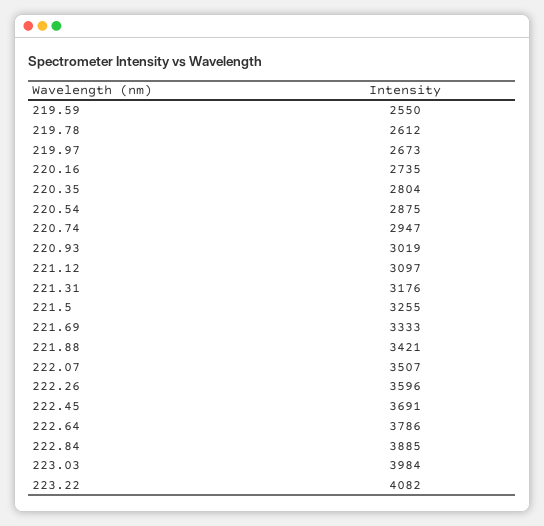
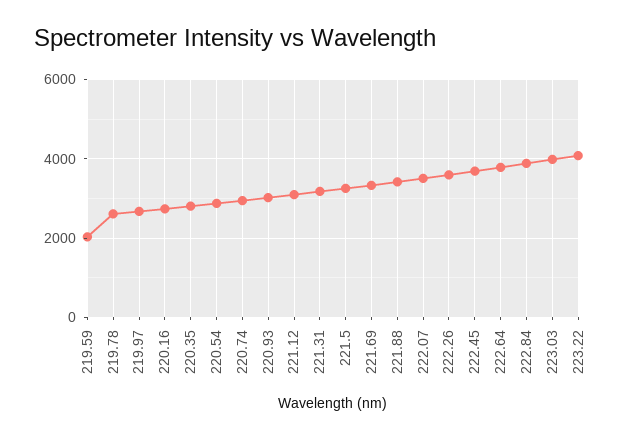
  {
-   "219.59": 2550,
+   "219.59": 2000,
    "219.78": 2612,
    "219.97": 2673,
    "220.16": 2735,
    "220.35": 2804,
    "220.54": 2875,
    "220.74": 2947,
    "220.93": 3019,
    "221.12": 3097,
    "221.31": 3176,
    "221.5": 3255,
    "221.69": 3333,
    "221.88": 3421,
    "222.07": 3507,
    "222.26": 3596,
    "222.45": 3691,
    "222.64": 3786,
    "222.84": 3885,
    "223.03": 3984,
    "223.22": 4082
  }

